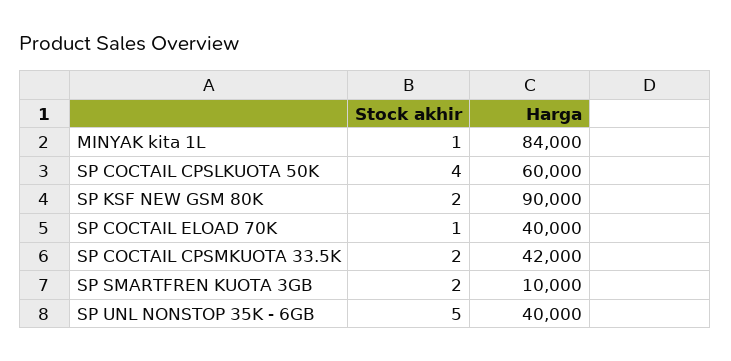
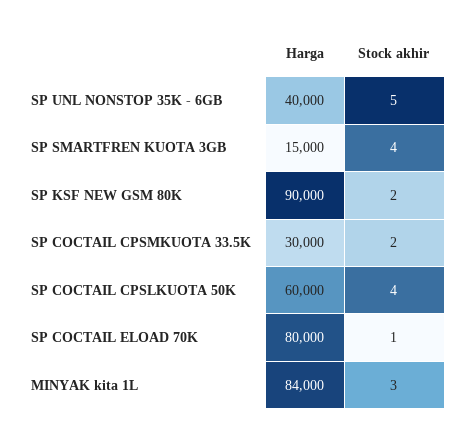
  {
    "Stock akhir": {
-     "MINYAK kita 1L": 1,
+     "MINYAK kita 1L": 3,
      "SP COCTAIL CPSLKUOTA 50K": 4,
      "SP KSF NEW GSM 80K": 2,
      "SP COCTAIL ELOAD 70K": 1,
      "SP COCTAIL CPSMKUOTA 33.5K": 2,
-     "SP SMARTFREN KUOTA 3GB": 2,
+     "SP SMARTFREN KUOTA 3GB": 4,
      "SP UNL NONSTOP 35K - 6GB": 5
    },
    "Harga": {
      "MINYAK kita 1L": 84000,
      "SP COCTAIL CPSLKUOTA 50K": 60000,
      "SP KSF NEW GSM 80K": 90000,
-     "SP COCTAIL ELOAD 70K": 40000,
+     "SP COCTAIL ELOAD 70K": 80000,
-     "SP COCTAIL CPSMKUOTA 33.5K": 42000,
+     "SP COCTAIL CPSMKUOTA 33.5K": 30000,
-     "SP SMARTFREN KUOTA 3GB": 10000,
+     "SP SMARTFREN KUOTA 3GB": 15000,
      "SP UNL NONSTOP 35K - 6GB": 40000
    }
  }

